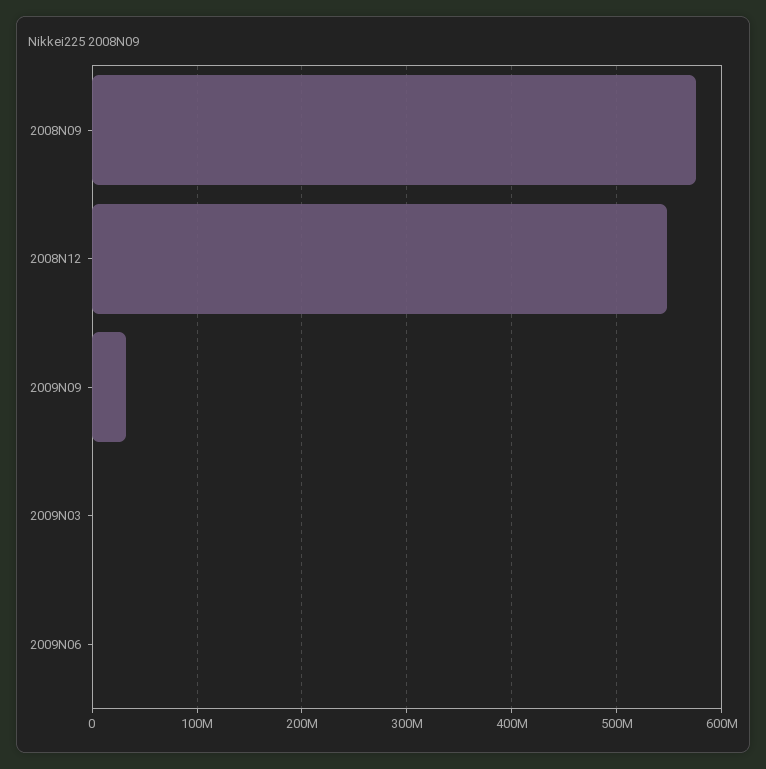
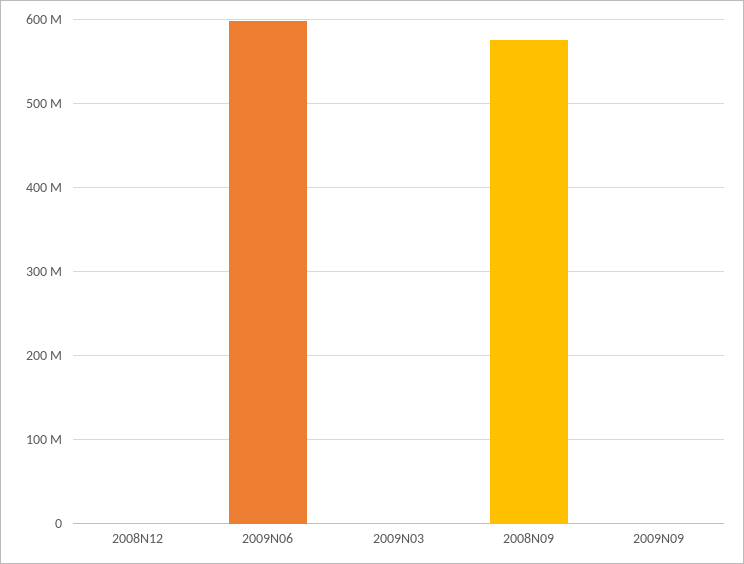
  {
    "2008N09": 580000000,
-   "2008N12": 550000000,
+   "2008N12": 0,
-   "2009N09": 30000000,
+   "2009N09": 0,
    "2009N03": 0,
-   "2009N06": 0
+   "2009N06": 600000000
  }

